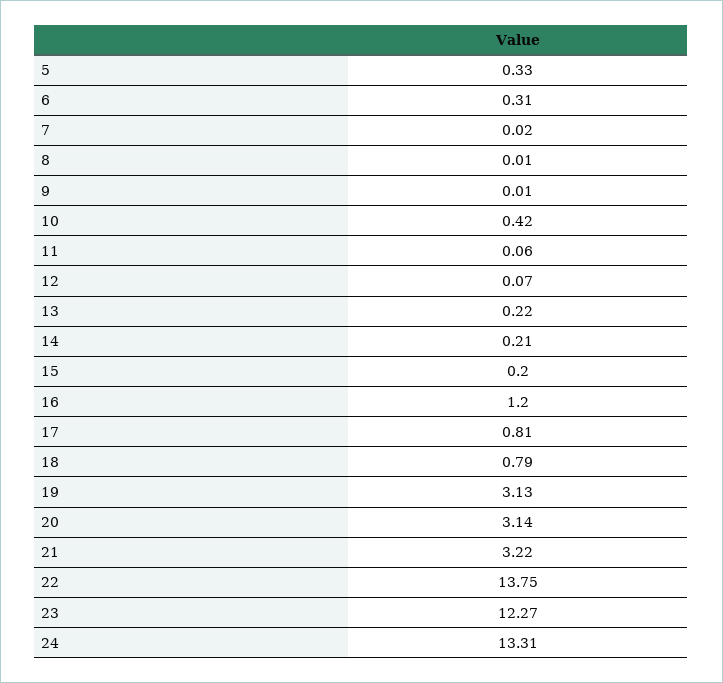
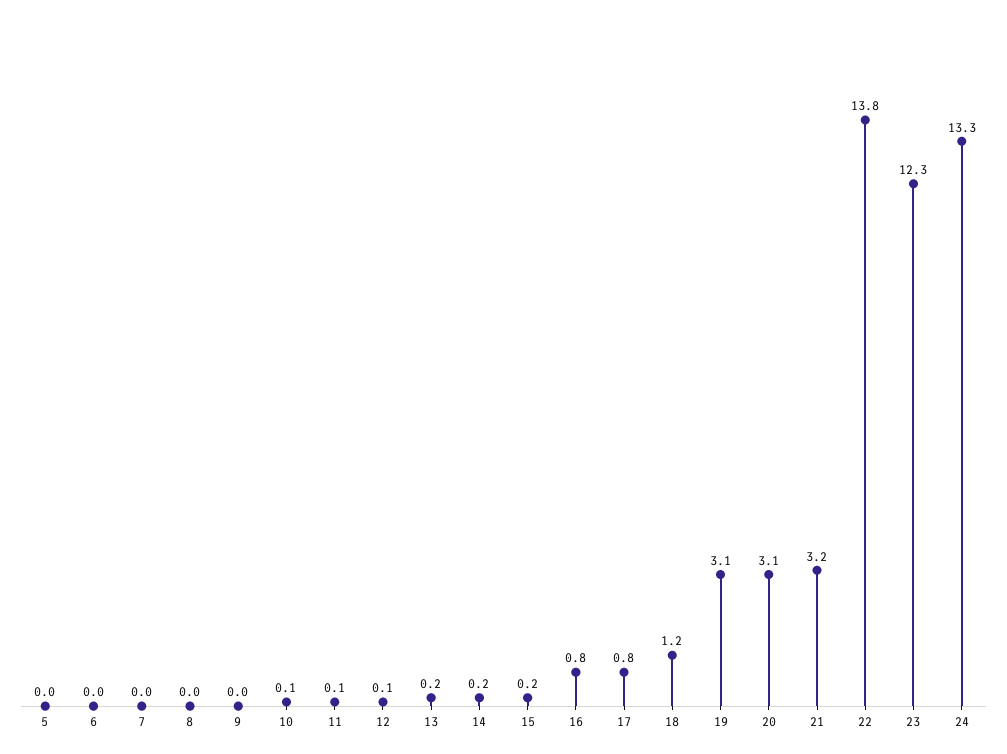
  {
-   "5": 0.33,
+   "5": 0,
-   "6": 0.31,
+   "6": 0,
    "7": 0.02,
    "8": 0.01,
    "9": 0.01,
-   "10": 0.42,
+   "10": 0.1,
    "11": 0.06,
    "12": 0.07,
    "13": 0.22,
    "14": 0.21,
    "15": 0.2,
-   "16": 1.2,
+   "16": 0.8,
    "17": 0.81,
-   "18": 0.79,
+   "18": 1.2,
    "19": 3.13,
    "20": 3.14,
    "21": 3.22,
    "22": 13.75,
    "23": 12.27,
    "24": 13.31
  }

